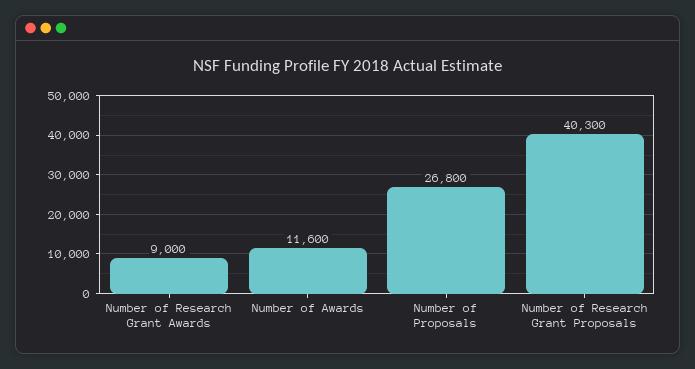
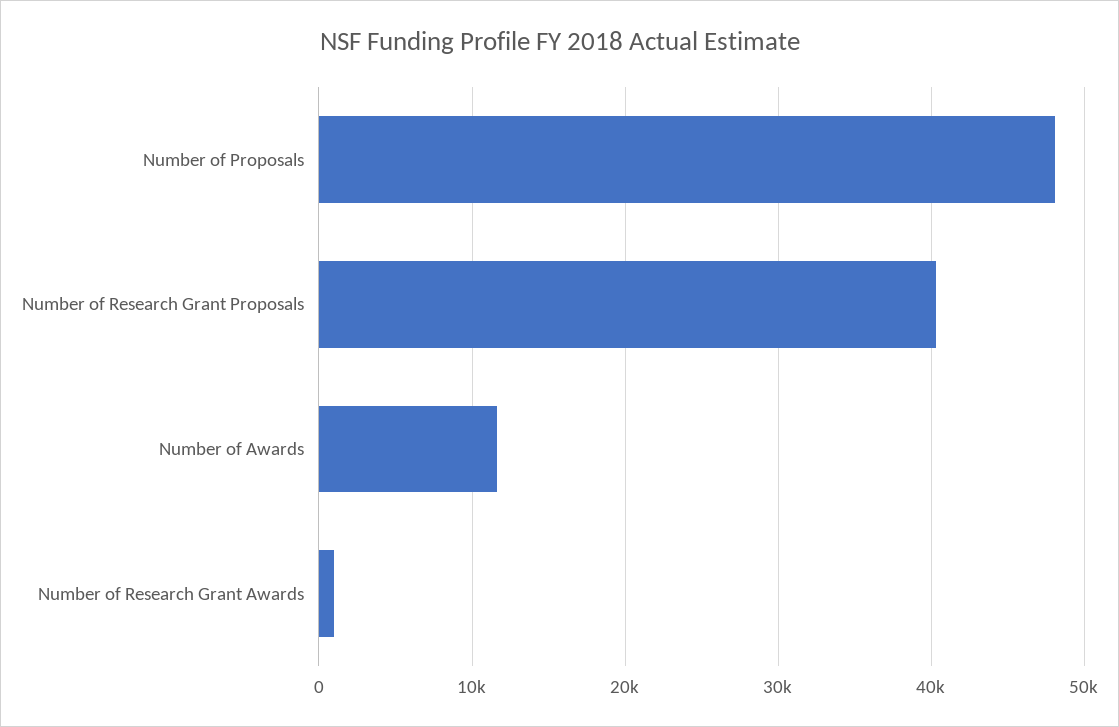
  {
-   "Number of Research Grant Awards": 9000,
+   "Number of Research Grant Awards": 1000,
    "Number of Awards": 11600,
-   "Number of Proposals": 26800,
+   "Number of Proposals": 48000,
    "Number of Research Grant Proposals": 40300
  }

